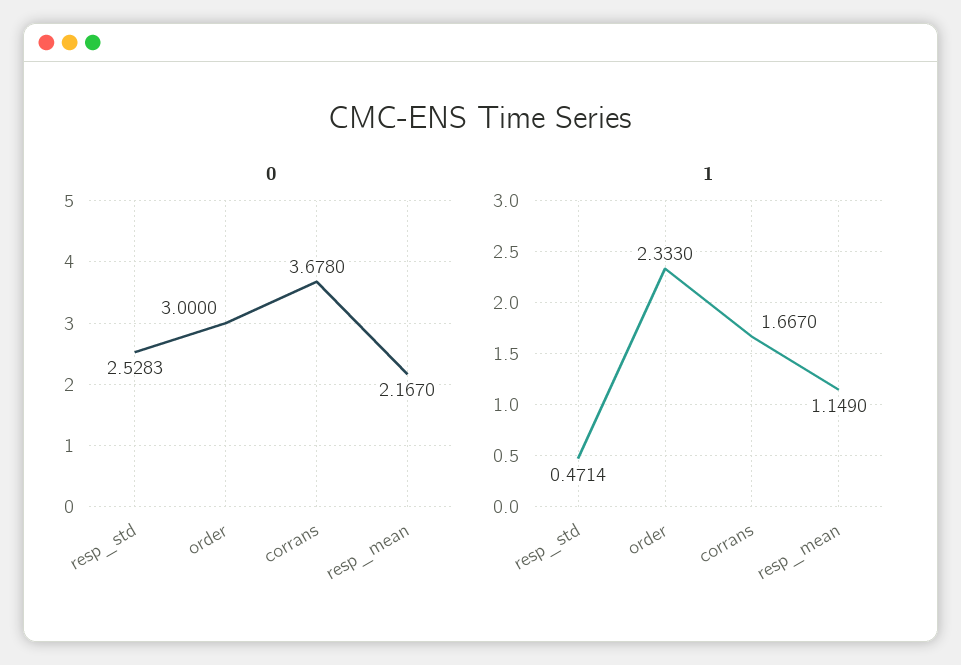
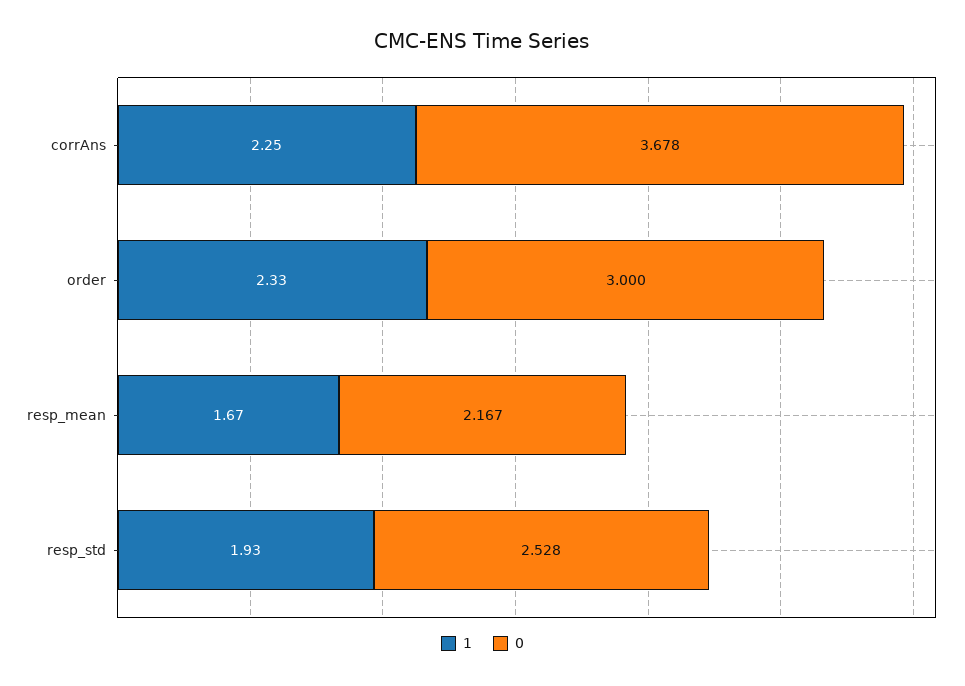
  {
    "0": {
      "resp_std": 2.5283,
      "order": 3,
      "corrans": 3.678,
      "resp_mean": 2.167
    },
    "1": {
-     "resp_std": 0.4714,
+     "resp_std": 1.93,
      "order": 2.333,
-     "corrans": 1.667,
+     "corrans": 2.25,
-     "resp_mean": 1.149
+     "resp_mean": 1.67
    }
  }

